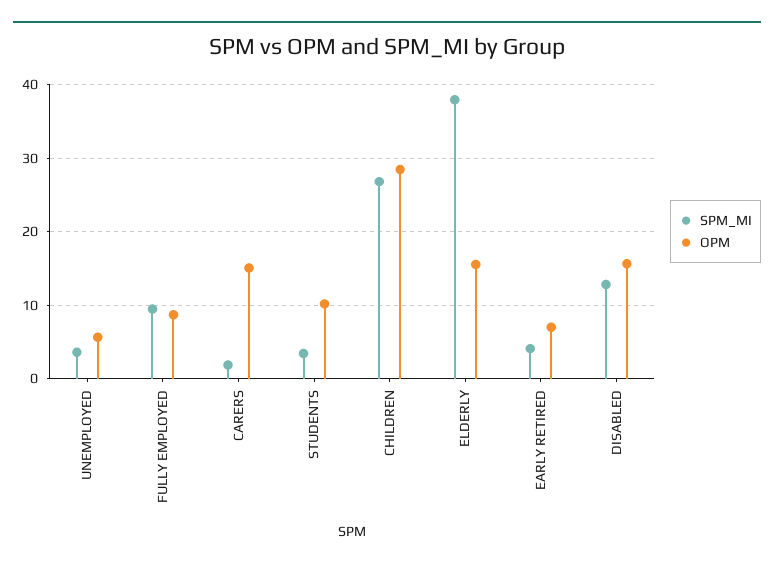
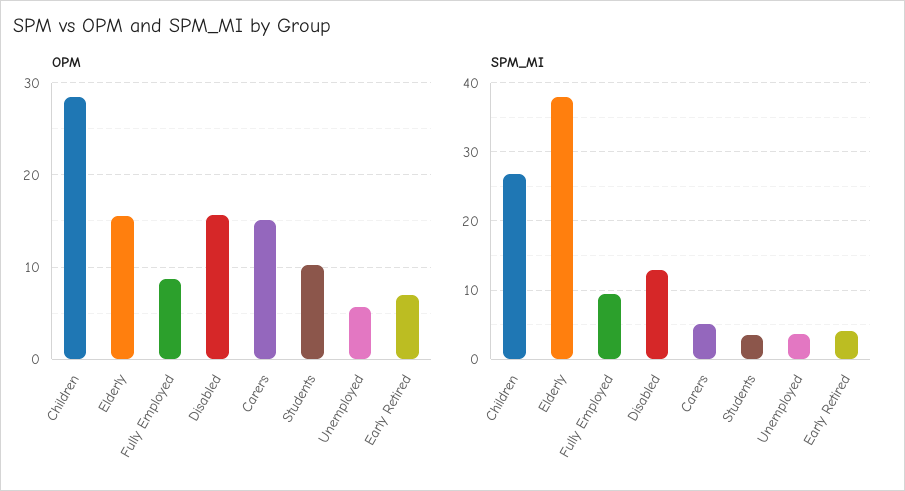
  {
    "SPM_MI": {
      "UNEMPLOYED": 4,
      "FULLY EMPLOYED": 9,
-     "CARERS": 2,
+     "CARERS": 5,
      "STUDENTS": 3,
      "CHILDREN": 27,
      "ELDERLY": 38,
      "EARLY RETIRED": 4,
      "DISABLED": 13
    },
    "OPM": {
      "UNEMPLOYED": 6,
      "FULLY EMPLOYED": 9,
      "CARERS": 15,
      "STUDENTS": 10,
      "CHILDREN": 28,
      "ELDERLY": 16,
      "EARLY RETIRED": 7,
      "DISABLED": 16
    }
  }

